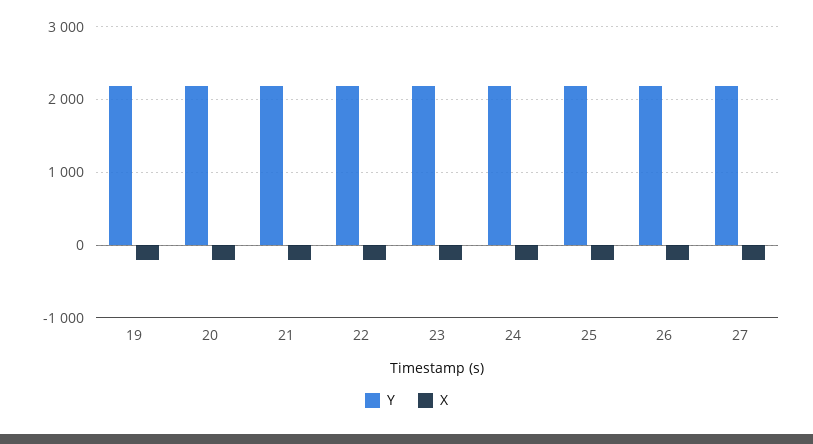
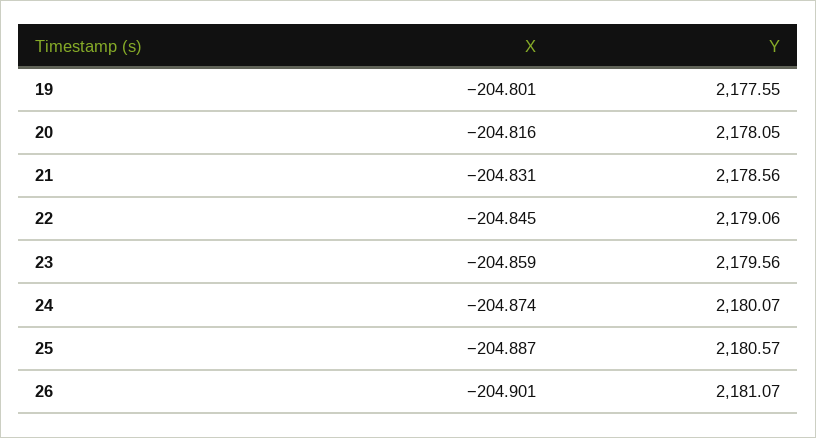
  {
    "Y": {
      "19": 2177.55,
      "20": 2178.05,
      "21": 2178.56,
      "22": 2179.06,
      "23": 2179.56,
      "24": 2180.07,
      "25": 2180.57,
-     "26": 2181.07,
+     "26": 2181.07
-     "27": 2200
    },
    "X": {
      "19": -204.801,
      "20": -204.816,
      "21": -204.831,
      "22": -204.845,
      "23": -204.859,
      "24": -204.874,
      "25": -204.887,
-     "26": -204.901,
+     "26": -204.901
-     "27": -200
    }
  }

